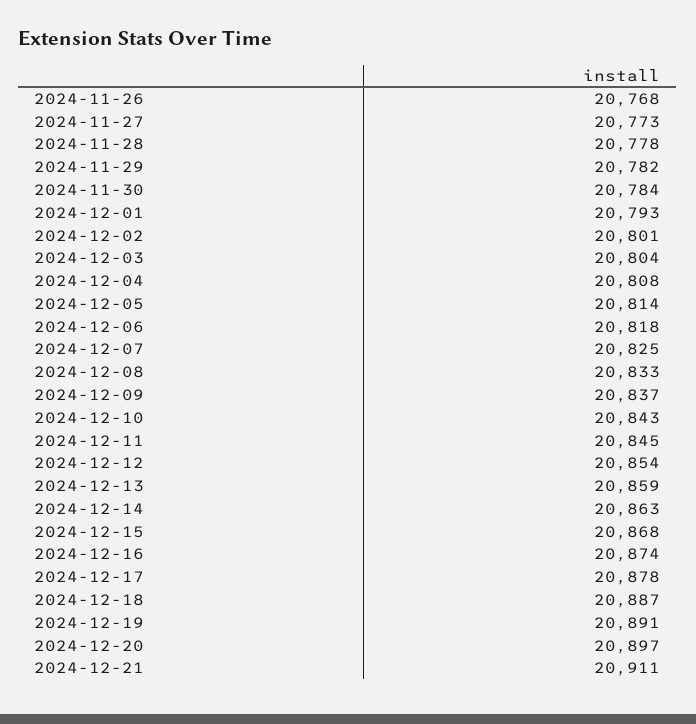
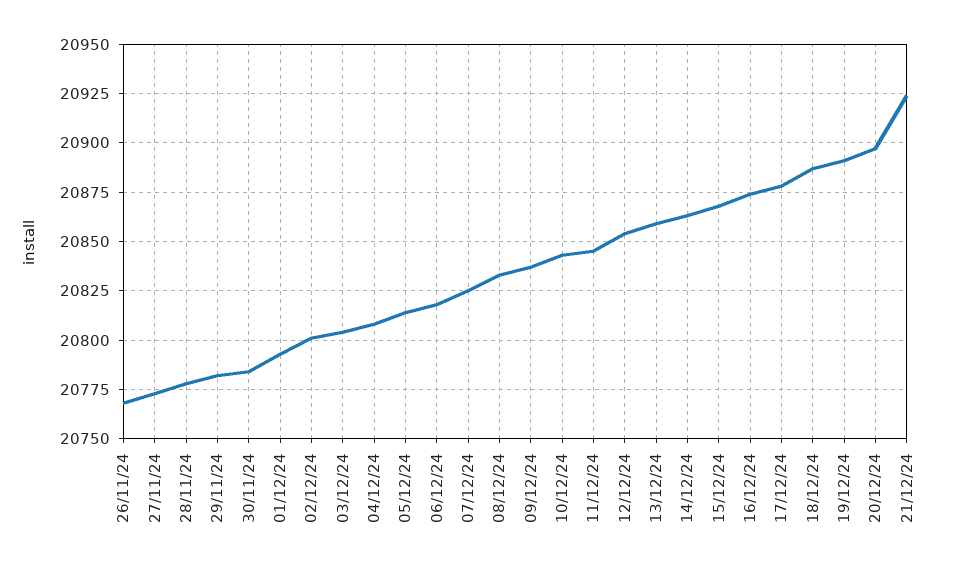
  {
    "2024-11-26": 20768,
    "2024-11-27": 20773,
    "2024-11-28": 20778,
    "2024-11-29": 20782,
    "2024-11-30": 20784,
    "2024-12-01": 20793,
    "2024-12-02": 20801,
    "2024-12-03": 20804,
    "2024-12-04": 20808,
    "2024-12-05": 20814,
    "2024-12-06": 20818,
    "2024-12-07": 20825,
    "2024-12-08": 20833,
    "2024-12-09": 20837,
    "2024-12-10": 20843,
    "2024-12-11": 20845,
    "2024-12-12": 20854,
    "2024-12-13": 20859,
    "2024-12-14": 20863,
    "2024-12-15": 20868,
    "2024-12-16": 20874,
    "2024-12-17": 20878,
    "2024-12-18": 20887,
    "2024-12-19": 20891,
    "2024-12-20": 20897,
-   "2024-12-21": 20911
+   "2024-12-21": 20925
  }

